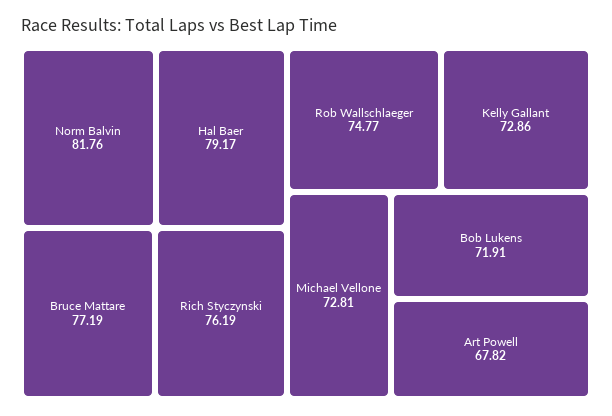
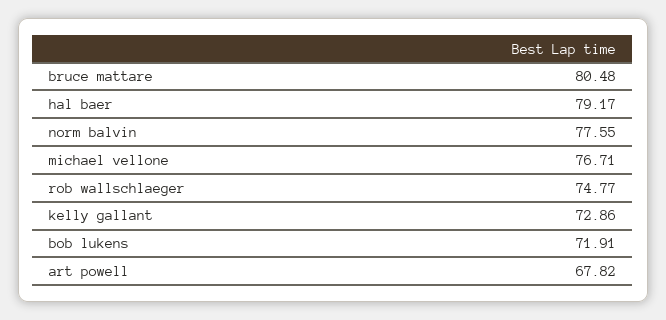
  {
-   "Norm Balvin": 81.76,
+   "Norm Balvin": 77.55,
    "Hal Baer": 79.17,
-   "Bruce Mattare": 77.19,
+   "Bruce Mattare": 80.48,
-   "Rich Styczynski": 76.19,
    "Rob Wallschlaeger": 74.77,
    "Kelly Gallant": 72.86,
-   "Michael Vellone": 72.81,
+   "Michael Vellone": 76.71,
    "Bob Lukens": 71.91,
    "Art Powell": 67.82
  }

